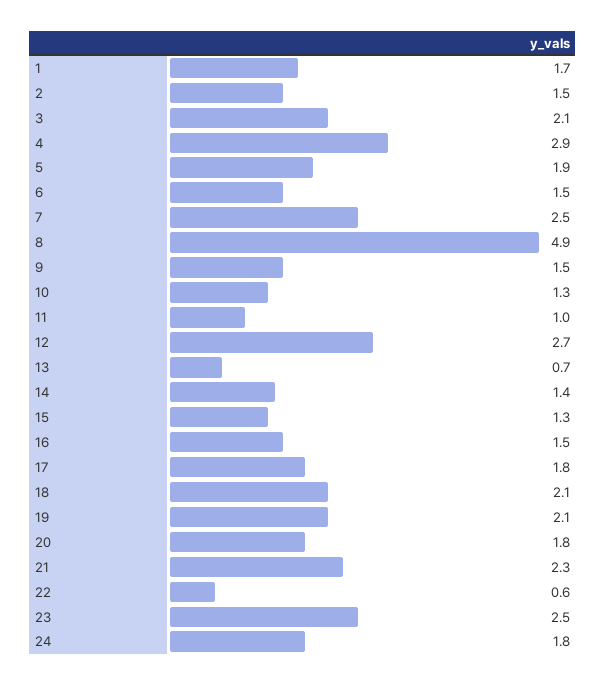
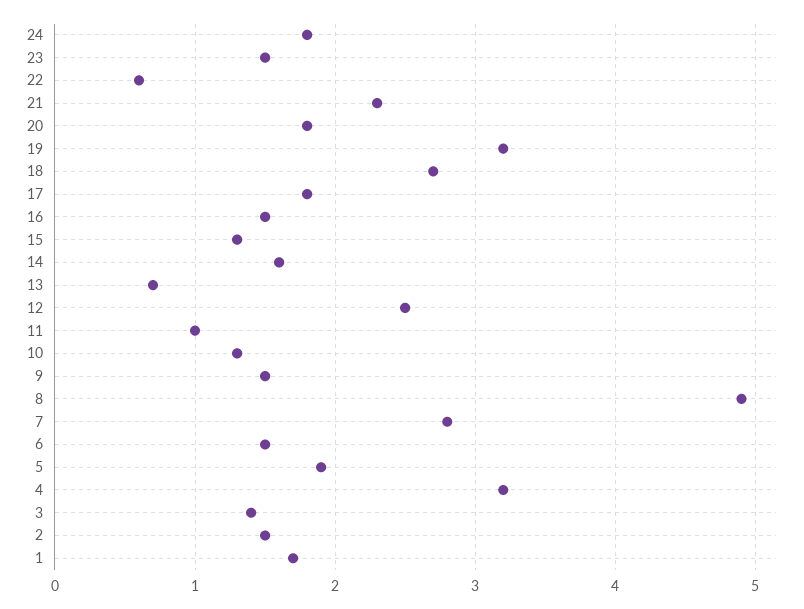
  {
    "1": 1.7,
    "2": 1.5,
-   "3": 2.1,
+   "3": 1.4,
-   "4": 2.9,
+   "4": 3.2,
    "5": 1.9,
    "6": 1.5,
-   "7": 2.5,
+   "7": 2.8,
    "8": 4.9,
    "9": 1.5,
    "10": 1.3,
    "11": 1,
-   "12": 2.7,
+   "12": 2.5,
    "13": 0.7,
-   "14": 1.4,
+   "14": 1.6,
    "15": 1.3,
    "16": 1.5,
    "17": 1.8,
-   "18": 2.1,
+   "18": 2.7,
-   "19": 2.1,
+   "19": 3.2,
    "20": 1.8,
    "21": 2.3,
    "22": 0.6,
-   "23": 2.5,
+   "23": 1.5,
    "24": 1.8
  }

